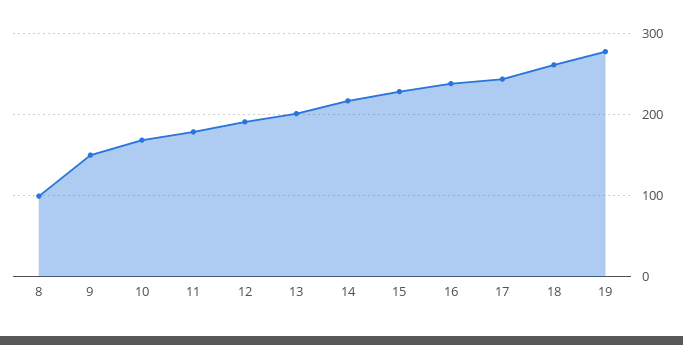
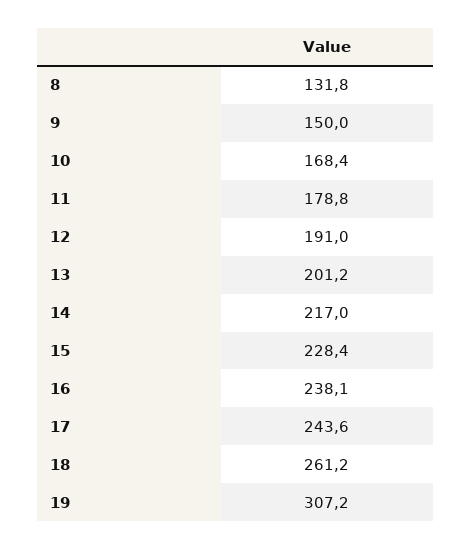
  {
-   "8": 100,
+   "8": 131.8,
    "9": 150,
    "10": 168.4,
    "11": 178.8,
    "12": 191,
    "13": 201.2,
    "14": 217,
    "15": 228.4,
    "16": 238.1,
    "17": 243.6,
    "18": 261.2,
-   "19": 280
+   "19": 307.2
  }

